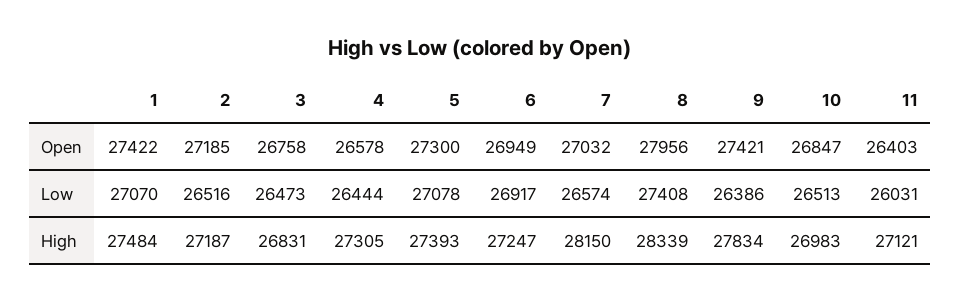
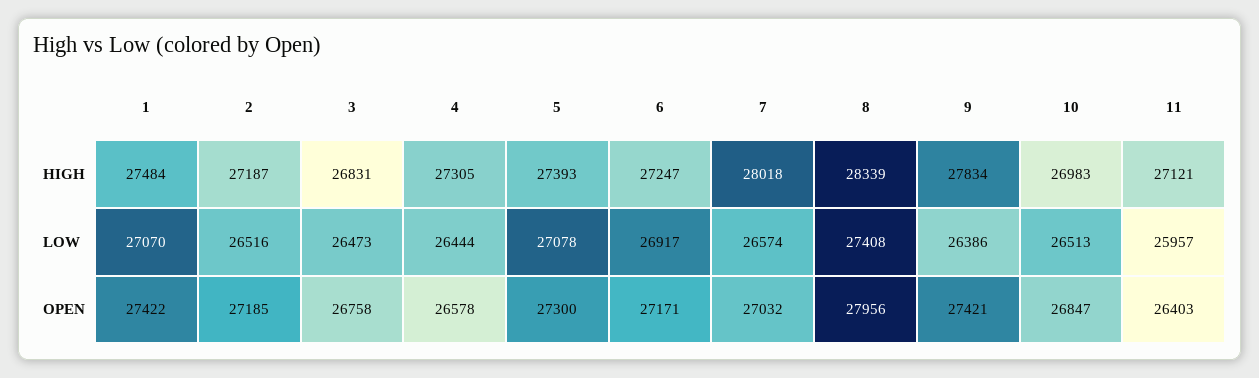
  {
    "1": {
      "Open": 27422,
      "Low": 27070,
      "High": 27484
    },
    "2": {
      "Open": 27185,
      "Low": 26516,
      "High": 27187
    },
    "3": {
      "Open": 26758,
      "Low": 26473,
      "High": 26831
    },
    "4": {
      "Open": 26578,
      "Low": 26444,
      "High": 27305
    },
    "5": {
      "Open": 27300,
      "Low": 27078,
      "High": 27393
    },
    "6": {
-     "Open": 26949,
+     "Open": 27171,
      "Low": 26917,
      "High": 27247
    },
    "7": {
      "Open": 27032,
      "Low": 26574,
-     "High": 28150
+     "High": 28018
    },
    "8": {
      "Open": 27956,
      "Low": 27408,
      "High": 28339
    },
    "9": {
      "Open": 27421,
      "Low": 26386,
      "High": 27834
    },
    "10": {
      "Open": 26847,
      "Low": 26513,
      "High": 26983
    },
    "11": {
      "Open": 26403,
-     "Low": 26031,
+     "Low": 25957,
      "High": 27121
    }
  }

